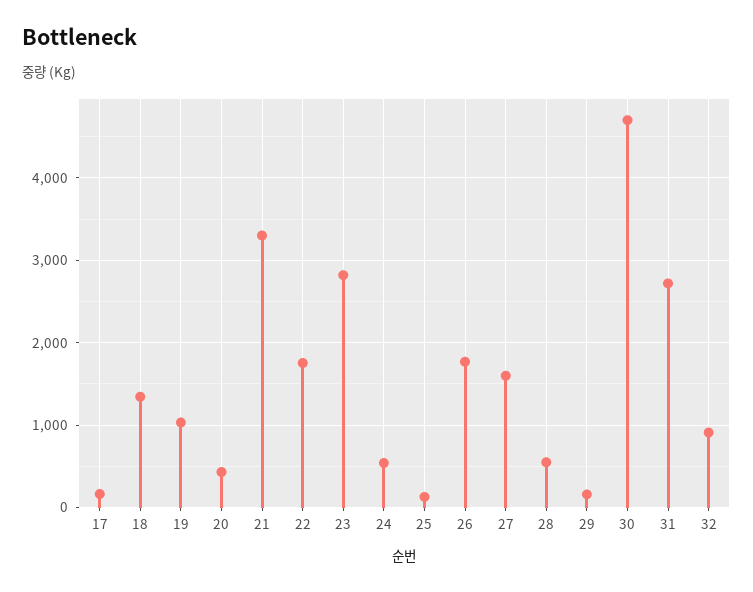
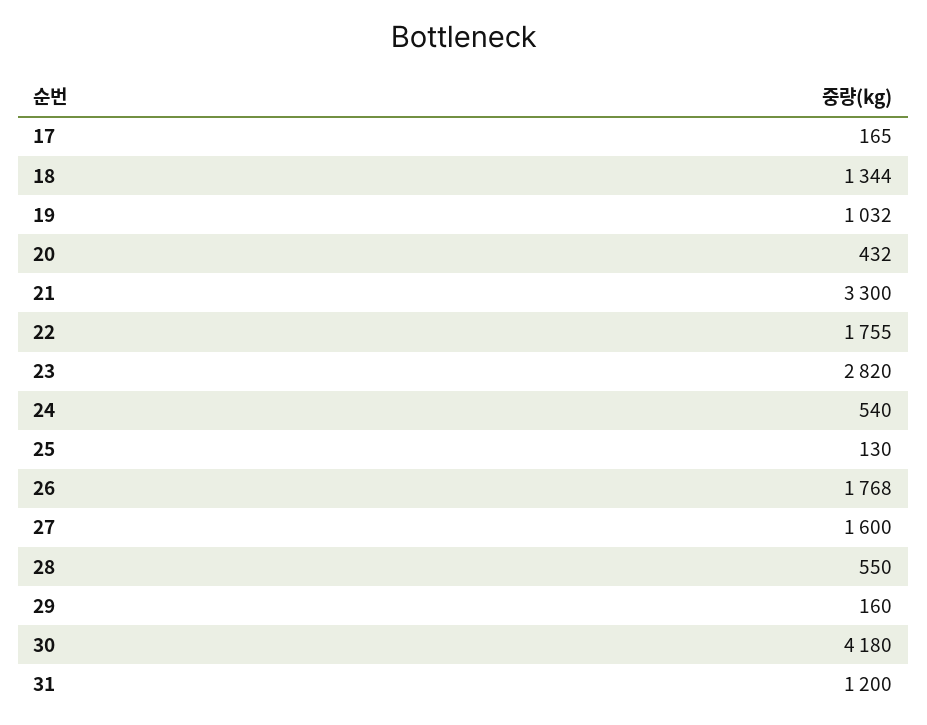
  {
    "17": 165,
    "18": 1344,
    "19": 1032,
    "20": 432,
    "21": 3300,
    "22": 1755,
    "23": 2820,
    "24": 540,
    "25": 130,
    "26": 1768,
    "27": 1600,
    "28": 550,
    "29": 160,
-   "30": 4700,
+   "30": 4180,
-   "31": 2700,
+   "31": 1200
-   "32": 900
  }

